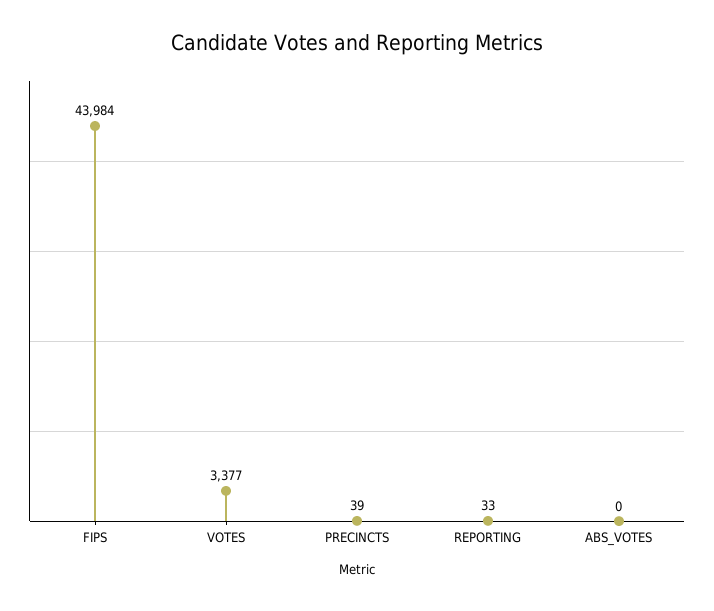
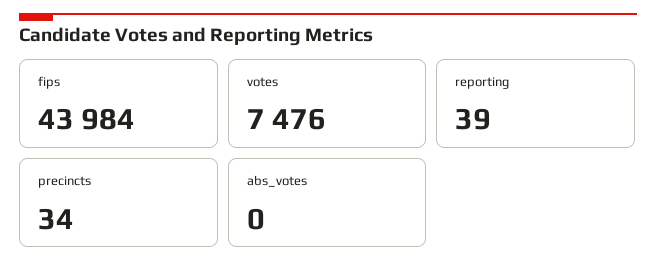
  {
    "FIPS": 43984,
-   "VOTES": 3377,
+   "VOTES": 7476,
-   "PRECINCTS": 39,
+   "PRECINCTS": 34,
-   "REPORTING": 33,
+   "REPORTING": 39,
    "ABS_VOTES": 0
  }

